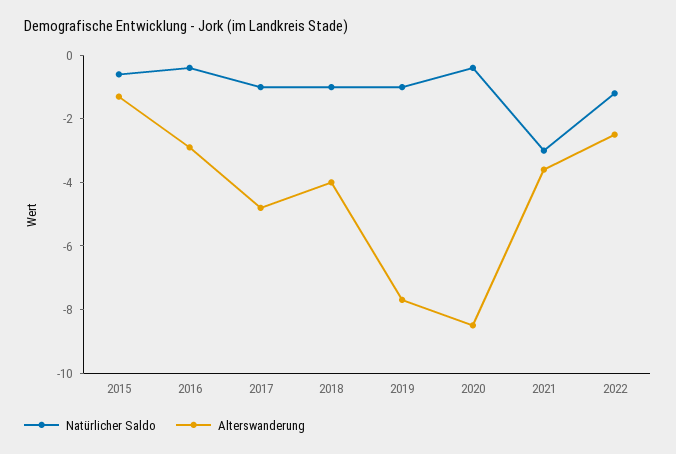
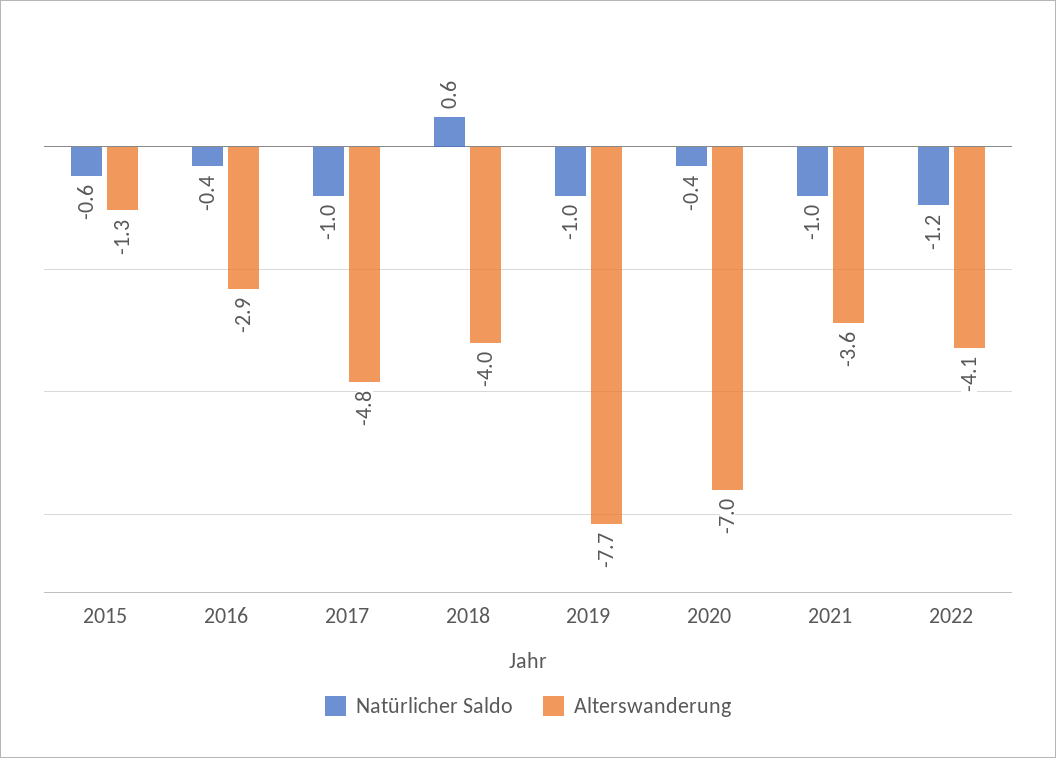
  {
    "Natürlicher Saldo": {
      "2015": -0.6,
      "2016": -0.4,
      "2017": -1,
-     "2018": -1,
+     "2018": 0.6,
      "2019": -1,
      "2020": -0.4,
-     "2021": -3,
+     "2021": -1,
      "2022": -1.2
    },
    "Alterswanderung": {
      "2015": -1.3,
      "2016": -2.9,
      "2017": -4.8,
      "2018": -4,
      "2019": -7.7,
-     "2020": -8.5,
+     "2020": -7,
      "2021": -3.6,
-     "2022": -2.5
+     "2022": -4.1
    }
  }

